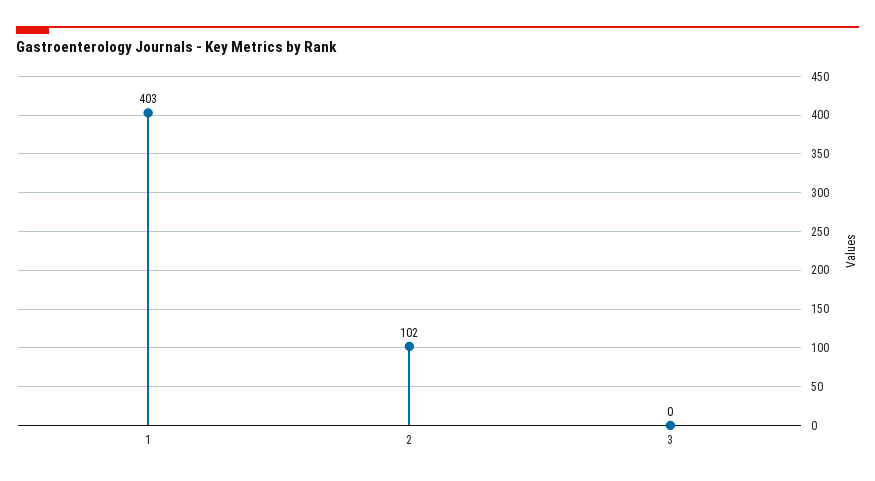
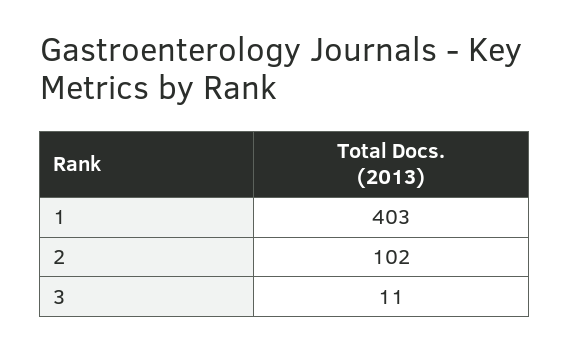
  {
    "1": 403,
    "2": 102,
-   "3": 0
+   "3": 11
  }

